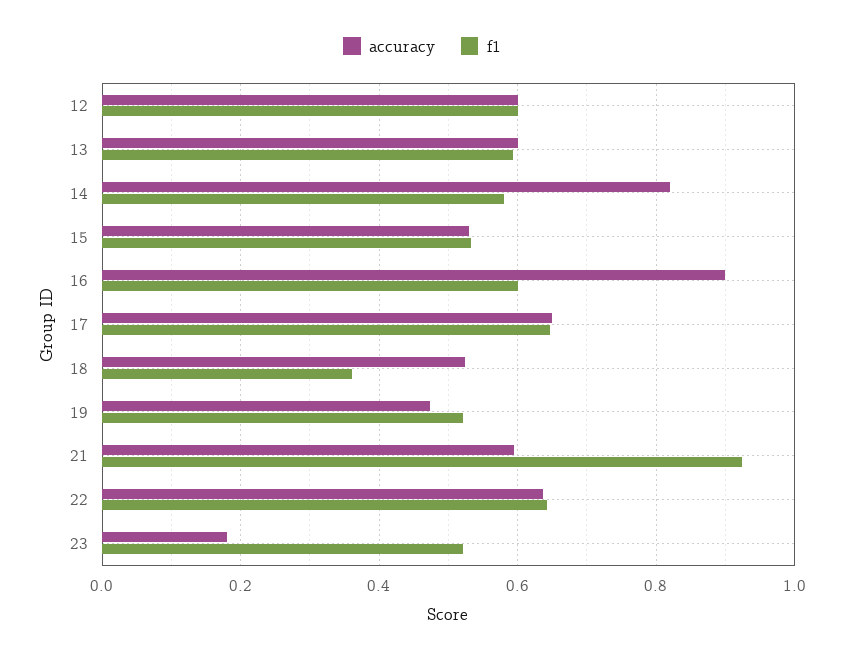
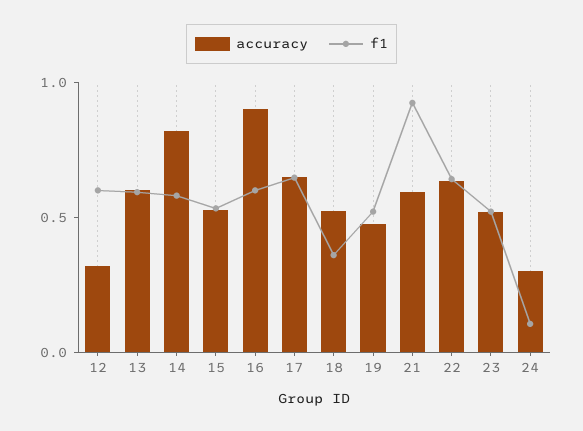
  {
    "accuracy": {
-     "12": 0.6,
+     "12": 0.3,
      "13": 0.6,
      "14": 0.82,
      "15": 0.52,
      "16": 0.9,
      "17": 0.66,
      "18": 0.52,
      "19": 0.48,
      "21": 0.6,
      "22": 0.64,
-     "23": 0.18
+     "23": 0.5,
+     "24": 0.3
    },
    "f1": {
      "12": 0.6,
      "13": 0.6,
      "14": 0.58,
      "15": 0.54,
      "16": 0.6,
      "17": 0.64,
      "18": 0.36,
      "19": 0.52,
      "21": 0.92,
      "22": 0.64,
-     "23": 0.52
+     "23": 0.52,
+     "24": 0.1
    }
  }

